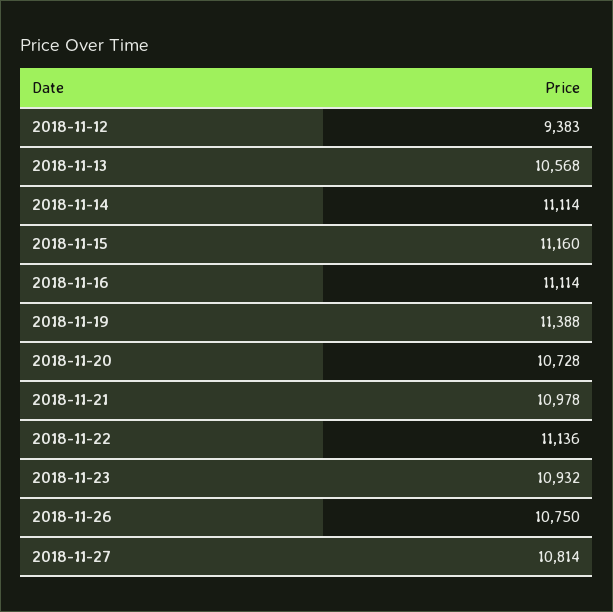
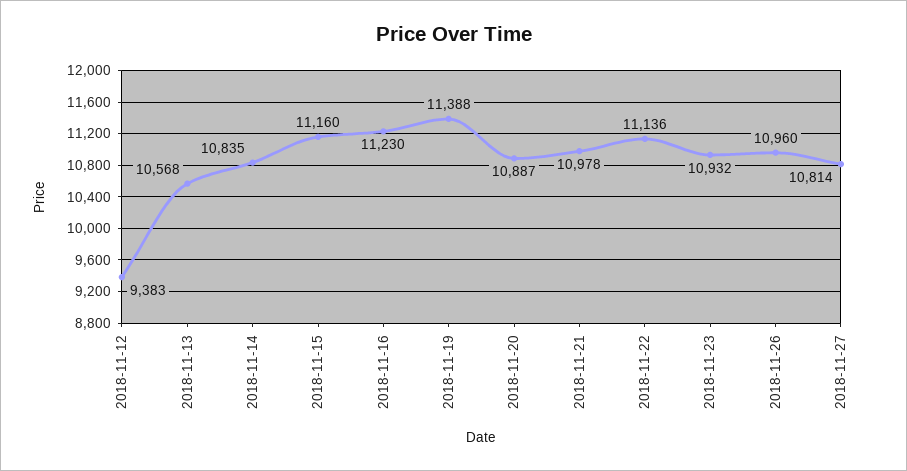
  {
    "2018-11-12": 9383,
    "2018-11-13": 10568,
-   "2018-11-14": 11114,
+   "2018-11-14": 10835,
    "2018-11-15": 11160,
-   "2018-11-16": 11114,
+   "2018-11-16": 11230,
    "2018-11-19": 11388,
-   "2018-11-20": 10728,
+   "2018-11-20": 10887,
    "2018-11-21": 10978,
    "2018-11-22": 11136,
    "2018-11-23": 10932,
-   "2018-11-26": 10750,
+   "2018-11-26": 10960,
    "2018-11-27": 10814
  }

